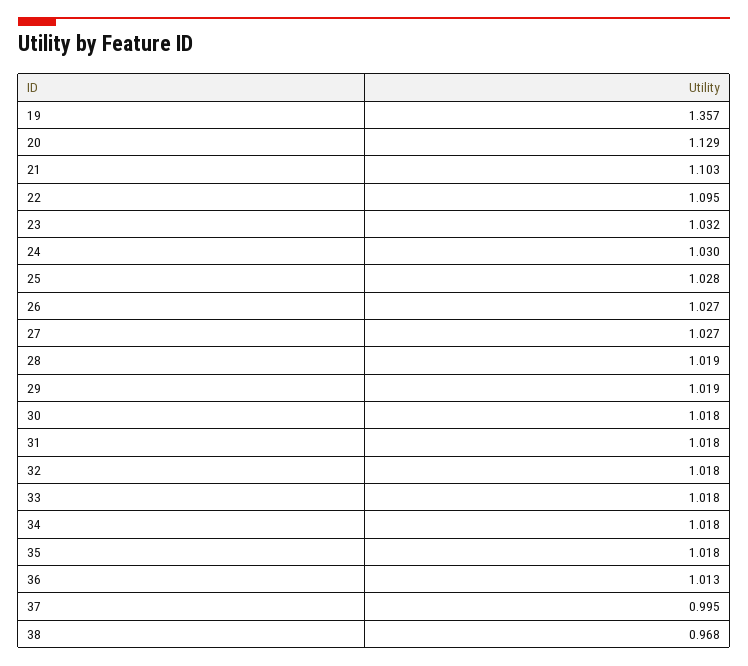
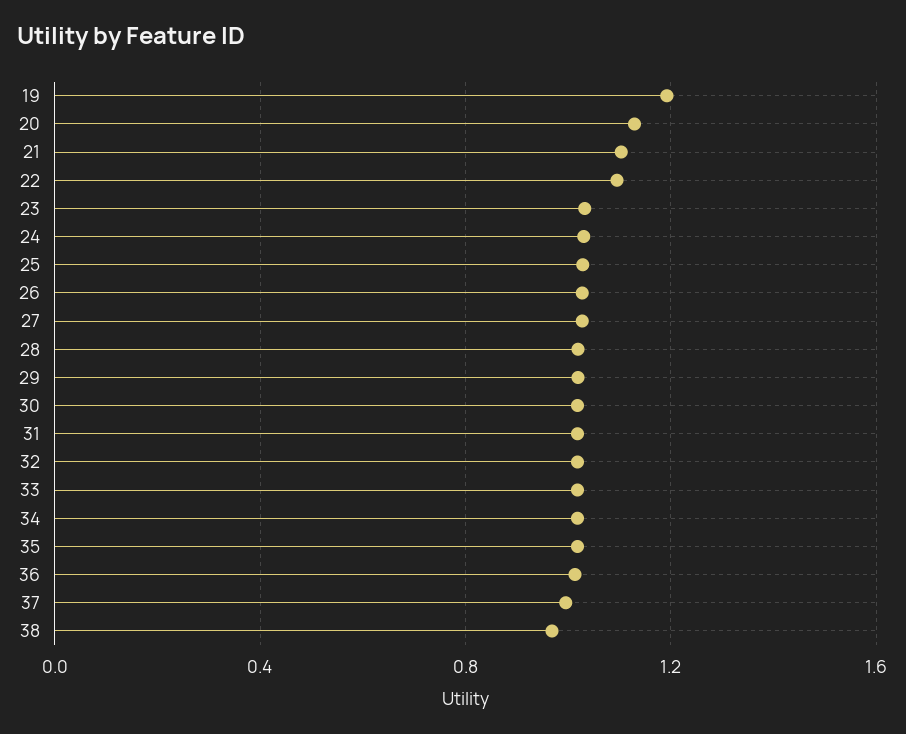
  {
-   "19": 1.357,
+   "19": 1.2,
    "20": 1.129,
    "21": 1.103,
    "22": 1.095,
    "23": 1.032,
    "24": 1.03,
    "25": 1.028,
    "26": 1.027,
    "27": 1.027,
    "28": 1.019,
    "29": 1.019,
    "30": 1.018,
    "31": 1.018,
    "32": 1.018,
    "33": 1.018,
    "34": 1.018,
    "35": 1.018,
    "36": 1.013,
    "37": 0.995,
    "38": 0.968
  }

